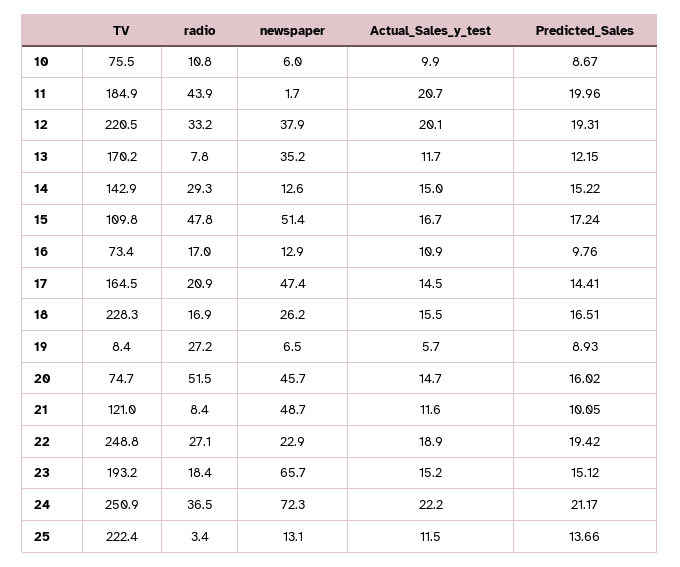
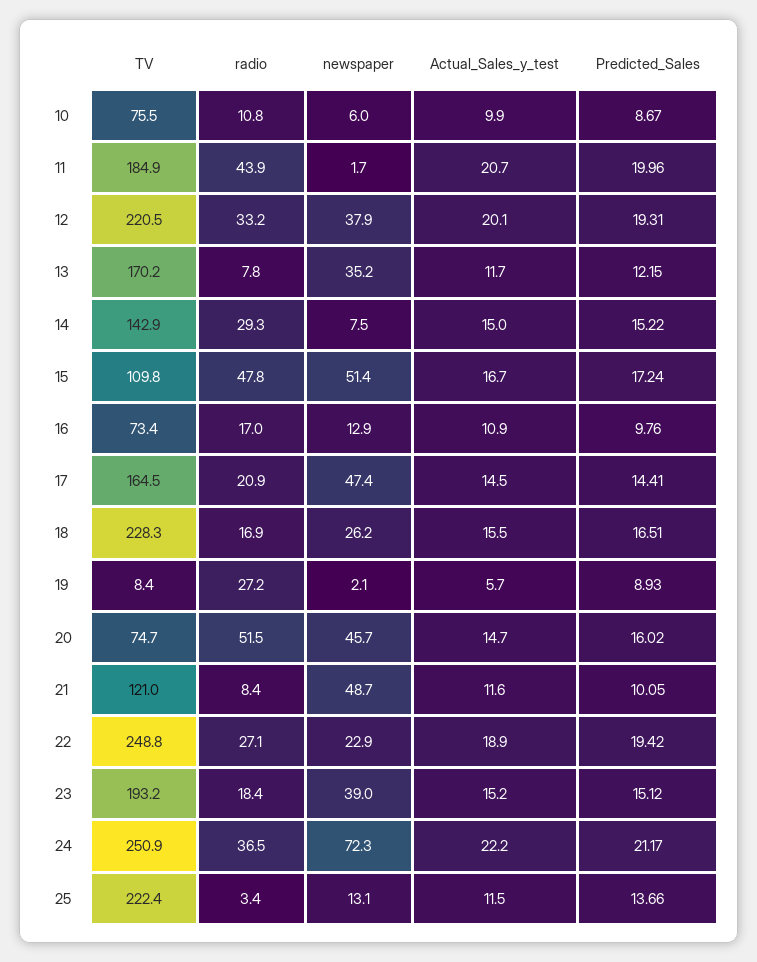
  {
    "TV": {
      "10": 75.5,
      "11": 184.9,
      "12": 220.5,
      "13": 170.2,
      "14": 142.9,
      "15": 109.8,
      "16": 73.4,
      "17": 164.5,
      "18": 228.3,
      "19": 8.4,
      "20": 74.7,
      "21": 121,
      "22": 248.8,
      "23": 193.2,
      "24": 250.9,
      "25": 222.4
    },
    "radio": {
      "10": 10.8,
      "11": 43.9,
      "12": 33.2,
      "13": 7.8,
      "14": 29.3,
      "15": 47.8,
      "16": 17,
      "17": 20.9,
      "18": 16.9,
      "19": 27.2,
      "20": 51.5,
      "21": 8.4,
      "22": 27.1,
      "23": 18.4,
      "24": 36.5,
      "25": 3.4
    },
    "newspaper": {
      "10": 6,
      "11": 1.7,
      "12": 37.9,
      "13": 35.2,
-     "14": 12.6,
+     "14": 7.5,
      "15": 51.4,
      "16": 12.9,
      "17": 47.4,
      "18": 26.2,
-     "19": 6.5,
+     "19": 2.1,
      "20": 45.7,
      "21": 48.7,
      "22": 22.9,
-     "23": 65.7,
+     "23": 39,
      "24": 72.3,
      "25": 13.1
    },
    "Actual_Sales_y_test": {
      "10": 9.9,
      "11": 20.7,
      "12": 20.1,
      "13": 11.7,
      "14": 15,
      "15": 16.7,
      "16": 10.9,
      "17": 14.5,
      "18": 15.5,
      "19": 5.7,
      "20": 14.7,
      "21": 11.6,
      "22": 18.9,
      "23": 15.2,
      "24": 22.2,
      "25": 11.5
    },
    "Predicted_Sales": {
      "10": 8.67,
      "11": 19.96,
      "12": 19.31,
      "13": 12.15,
      "14": 15.22,
      "15": 17.24,
      "16": 9.76,
      "17": 14.41,
      "18": 16.51,
      "19": 8.93,
      "20": 16.02,
      "21": 10.05,
      "22": 19.42,
      "23": 15.12,
      "24": 21.17,
      "25": 13.66
    }
  }

